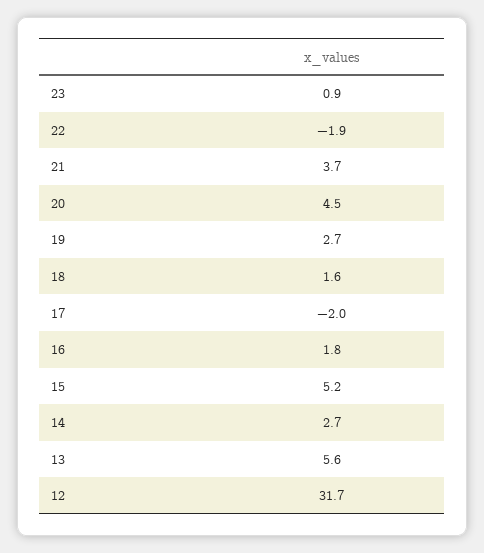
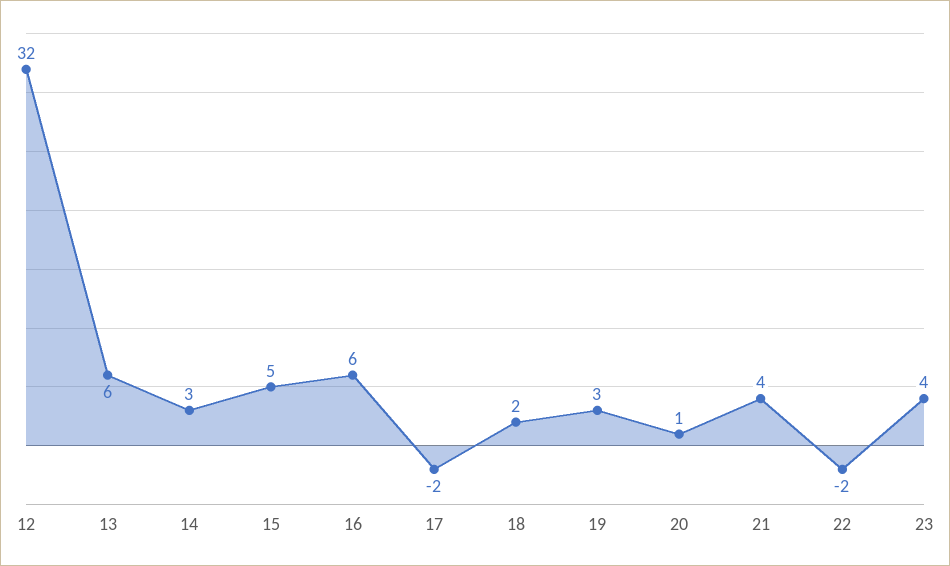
  {
-   "23": 0.9,
+   "23": 4,
    "22": -1.9,
    "21": 3.7,
-   "20": 4.5,
+   "20": 1,
    "19": 2.7,
    "18": 1.6,
    "17": -2,
-   "16": 1.8,
+   "16": 6,
    "15": 5.2,
    "14": 2.7,
    "13": 5.6,
    "12": 31.7
  }

